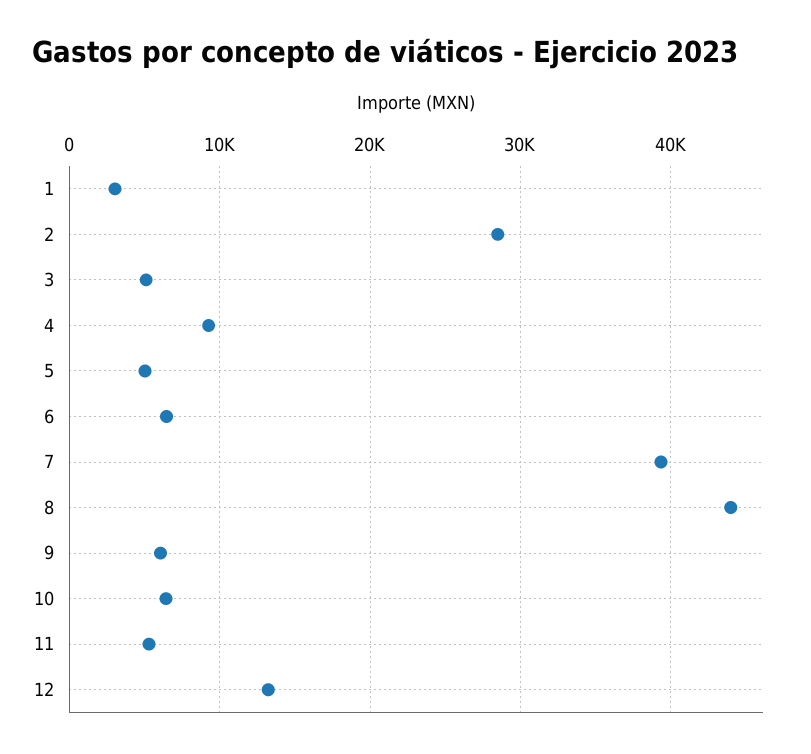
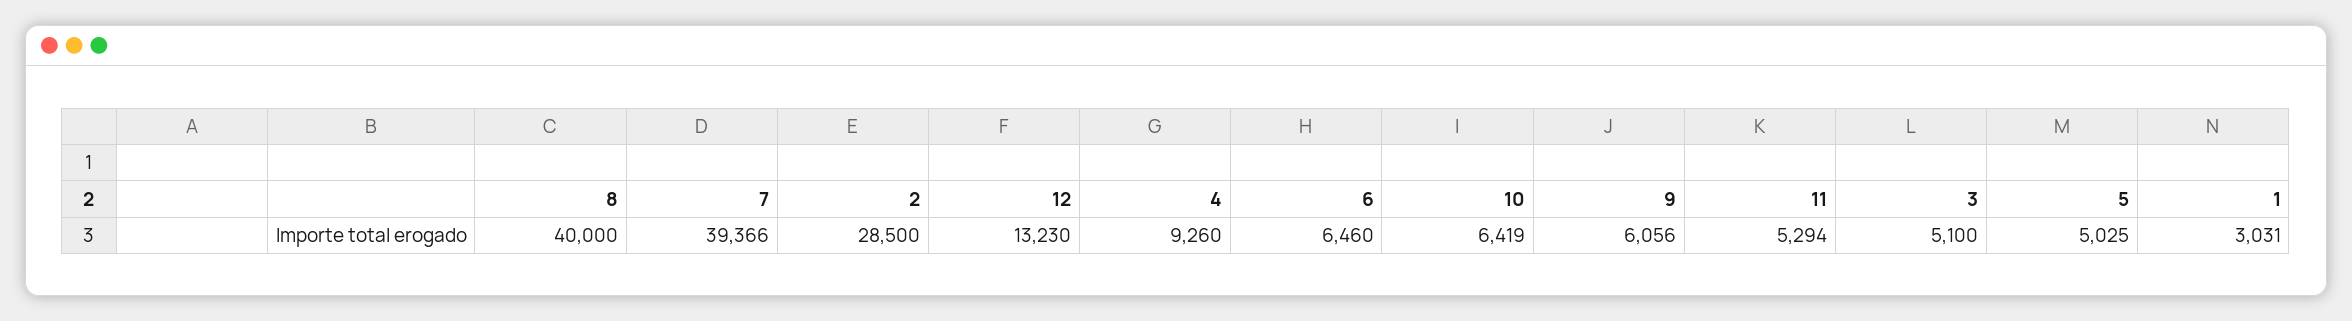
  {
    "1": 3031,
    "2": 28500,
    "3": 5100,
    "4": 9260,
    "5": 5025,
    "6": 6460,
    "7": 39366,
-   "8": 44000,
+   "8": 40000,
    "9": 6056,
    "10": 6419,
    "11": 5294,
    "12": 13230
  }

